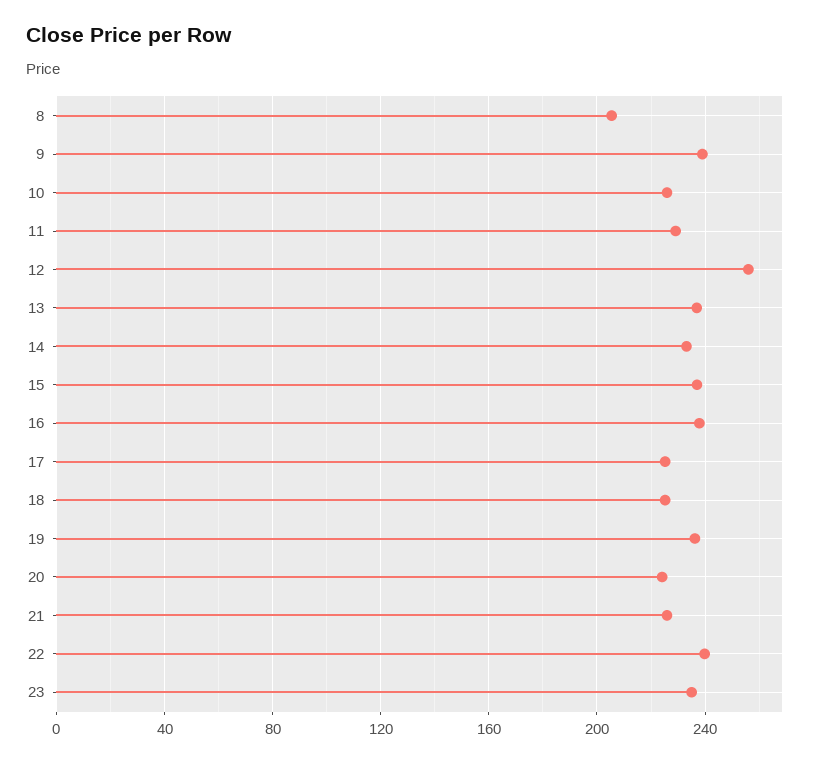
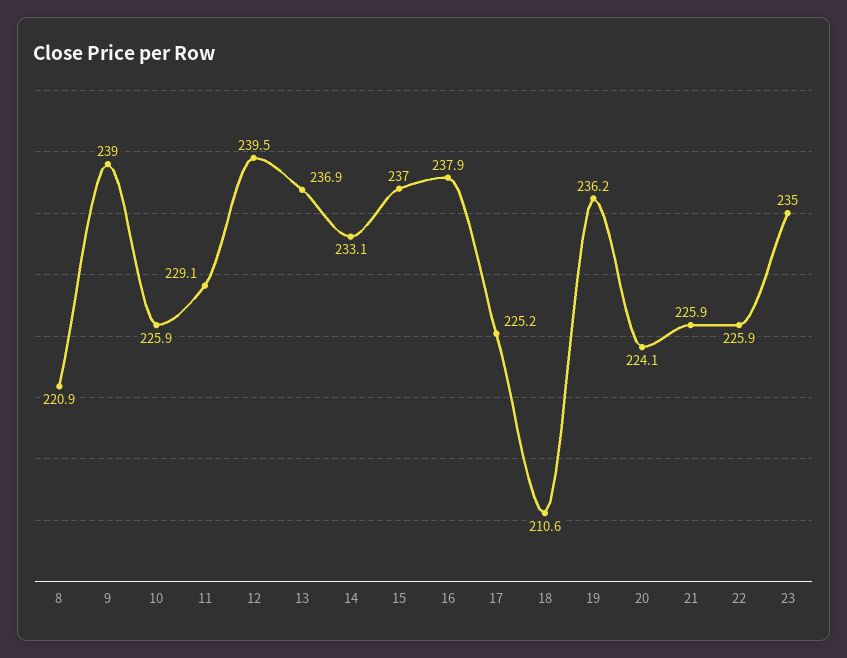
  {
-   "8": 205,
+   "8": 220.9,
    "9": 239,
    "10": 225.9,
    "11": 229.1,
-   "12": 255,
+   "12": 239.5,
    "13": 236.9,
    "14": 233.1,
    "15": 237,
    "16": 237.9,
    "17": 225.2,
-   "18": 225,
+   "18": 210.6,
    "19": 236.2,
    "20": 224.1,
    "21": 225.9,
-   "22": 240,
+   "22": 225.9,
    "23": 235
  }

